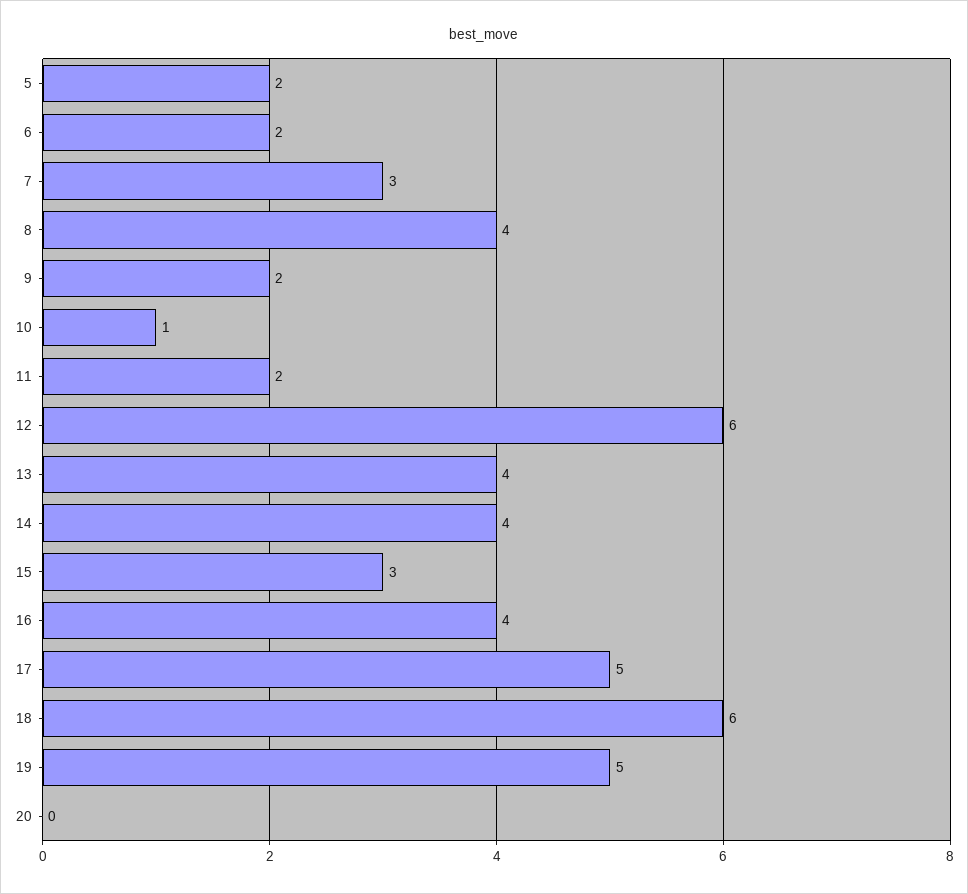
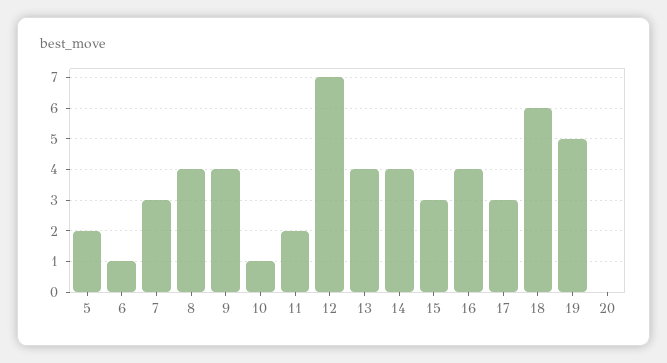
  {
    "5": 2,
-   "6": 2,
+   "6": 1,
    "7": 3,
    "8": 4,
-   "9": 2,
+   "9": 4,
    "10": 1,
    "11": 2,
-   "12": 6,
+   "12": 7,
    "13": 4,
    "14": 4,
    "15": 3,
    "16": 4,
-   "17": 5,
+   "17": 3,
    "18": 6,
    "19": 5,
    "20": 0
  }

